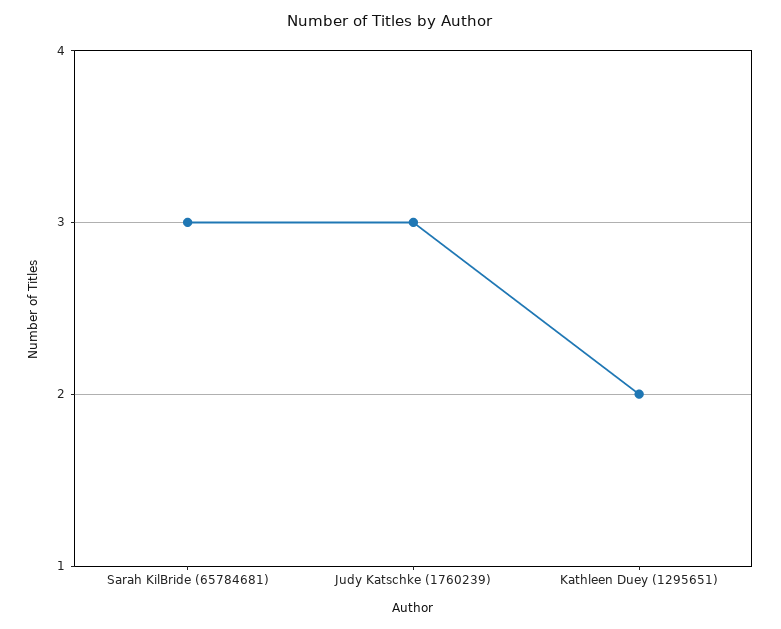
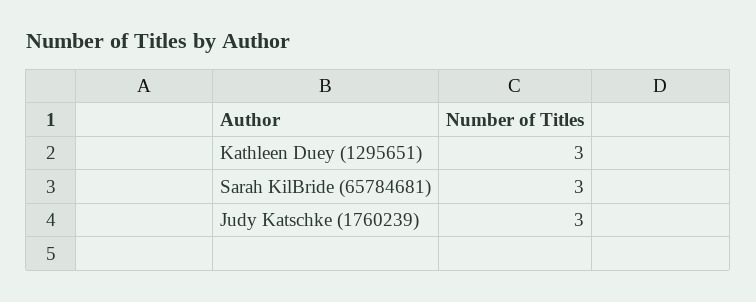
  {
    "Sarah KilBride (65784681)": 3,
    "Judy Katschke (1760239)": 3,
-   "Kathleen Duey (1295651)": 2
+   "Kathleen Duey (1295651)": 3
  }

